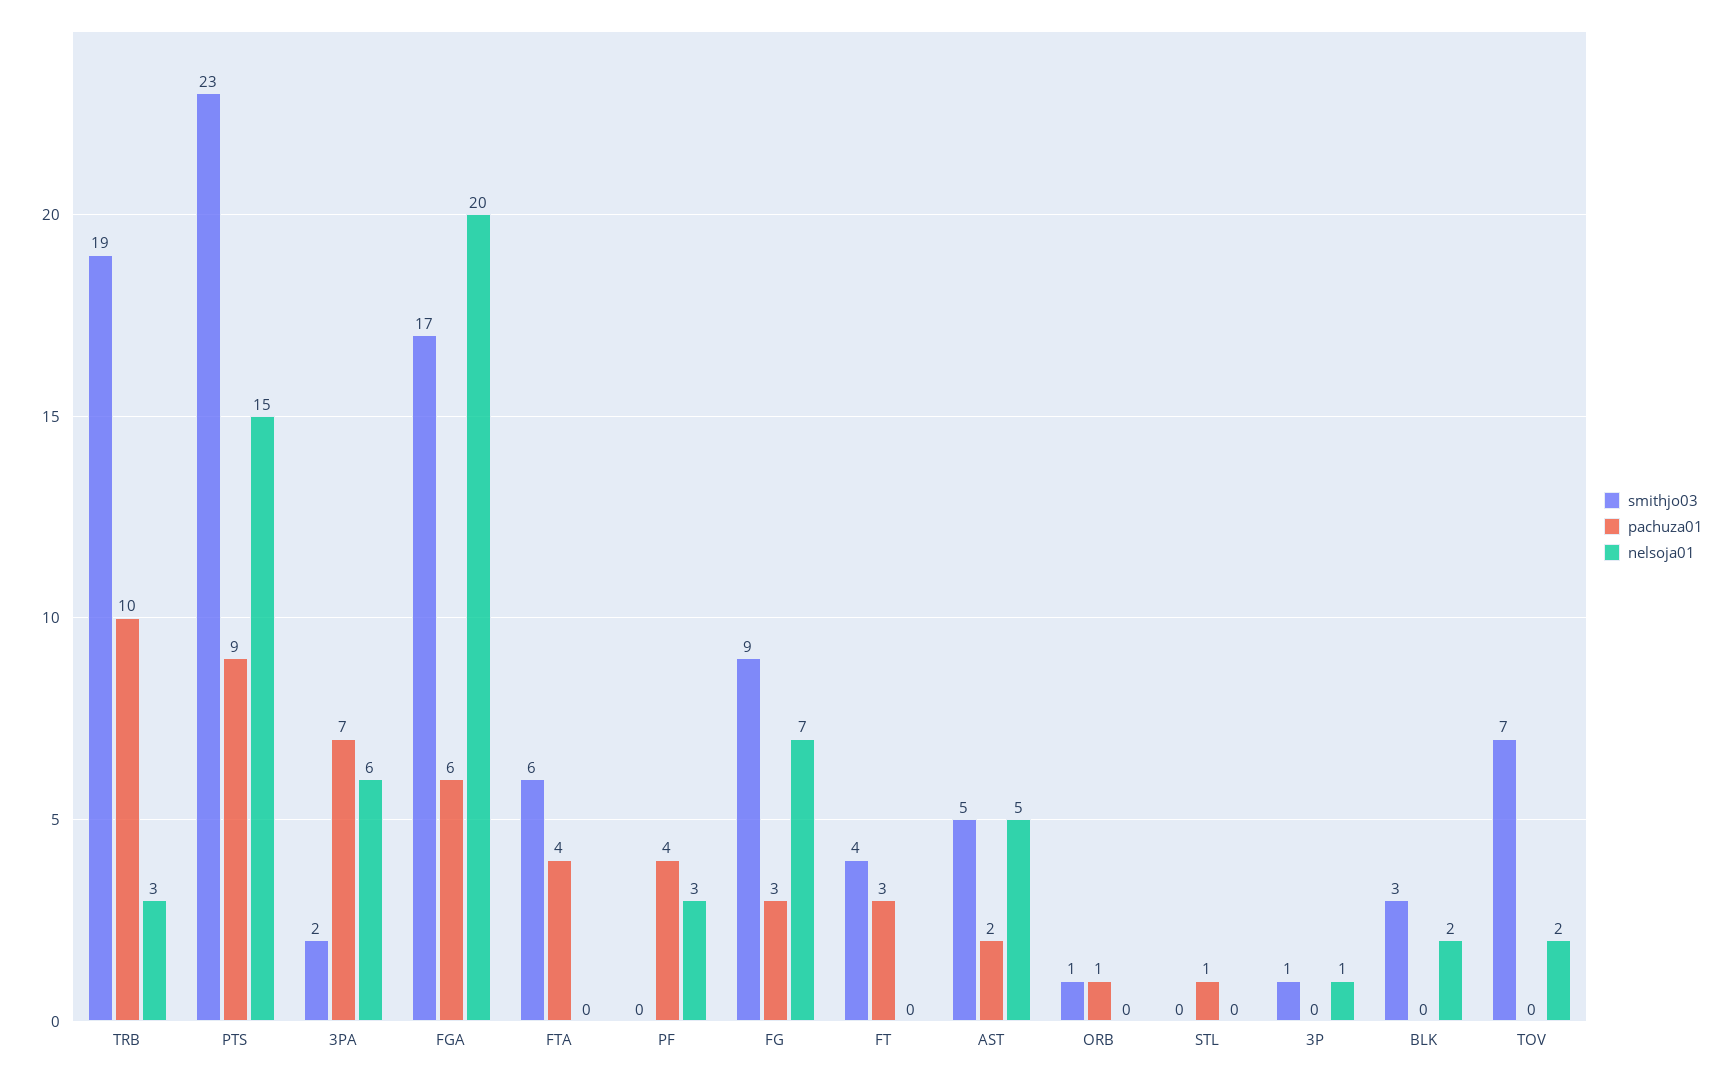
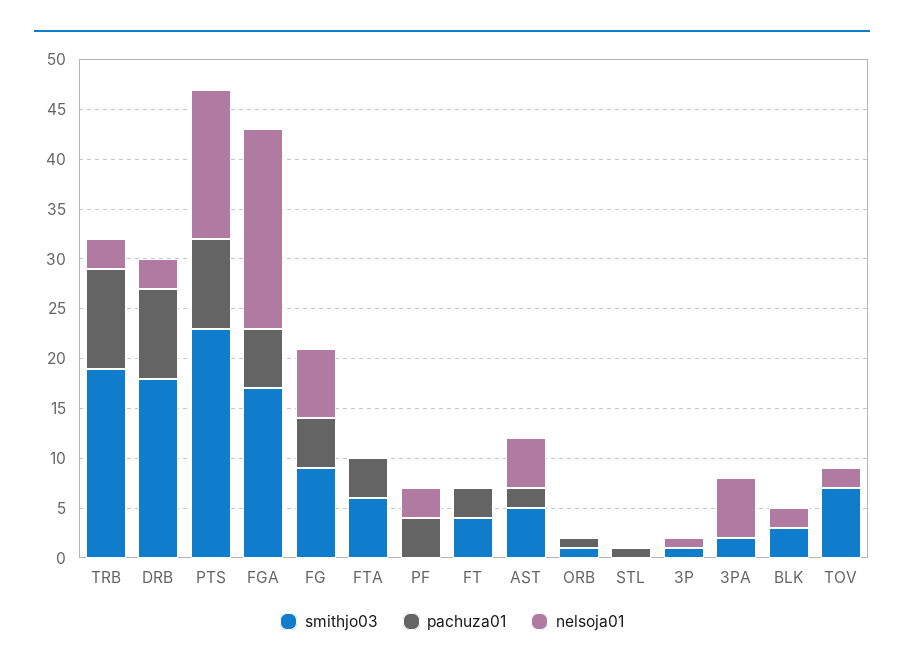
  {
    "smithjo03": {
      "TRB": 19,
      "PTS": 23,
      "3PA": 2,
      "FGA": 17,
      "FTA": 6,
      "PF": 0,
      "FG": 9,
      "FT": 4,
      "AST": 5,
      "ORB": 1,
      "STL": 0,
      "3P": 1,
      "BLK": 3,
-     "TOV": 7
+     "TOV": 7,
+     "DRB": 18
    },
    "pachuza01": {
      "TRB": 10,
      "PTS": 9,
-     "3PA": 7,
+     "3PA": 0,
      "FGA": 6,
      "FTA": 4,
      "PF": 4,
-     "FG": 3,
+     "FG": 5,
      "FT": 3,
      "AST": 2,
      "ORB": 1,
      "STL": 1,
      "3P": 0,
      "BLK": 0,
-     "TOV": 0
+     "TOV": 0,
+     "DRB": 9
    },
    "nelsoja01": {
      "TRB": 3,
      "PTS": 15,
      "3PA": 6,
      "FGA": 20,
      "FTA": 0,
      "PF": 3,
      "FG": 7,
      "FT": 0,
      "AST": 5,
      "ORB": 0,
      "STL": 0,
      "3P": 1,
      "BLK": 2,
-     "TOV": 2
+     "TOV": 2,
+     "DRB": 3
    }
  }

